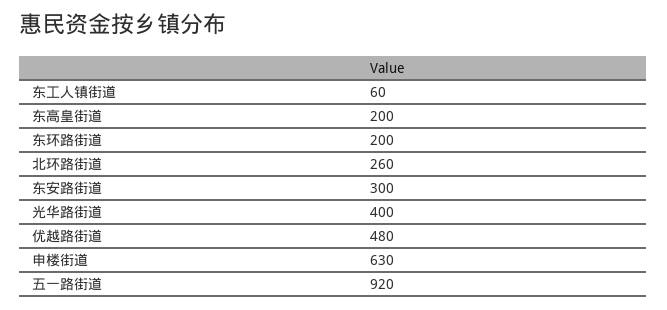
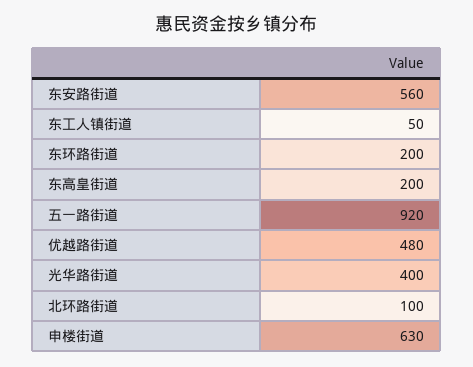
  {
-   "东工人镇街道": 60,
+   "东工人镇街道": 50,
    "东高皇街道": 200,
    "东环路街道": 200,
-   "北环路街道": 260,
+   "北环路街道": 100,
-   "东安路街道": 300,
+   "东安路街道": 560,
    "光华路街道": 400,
    "优越路街道": 480,
    "申楼街道": 630,
    "五一路街道": 920
  }

